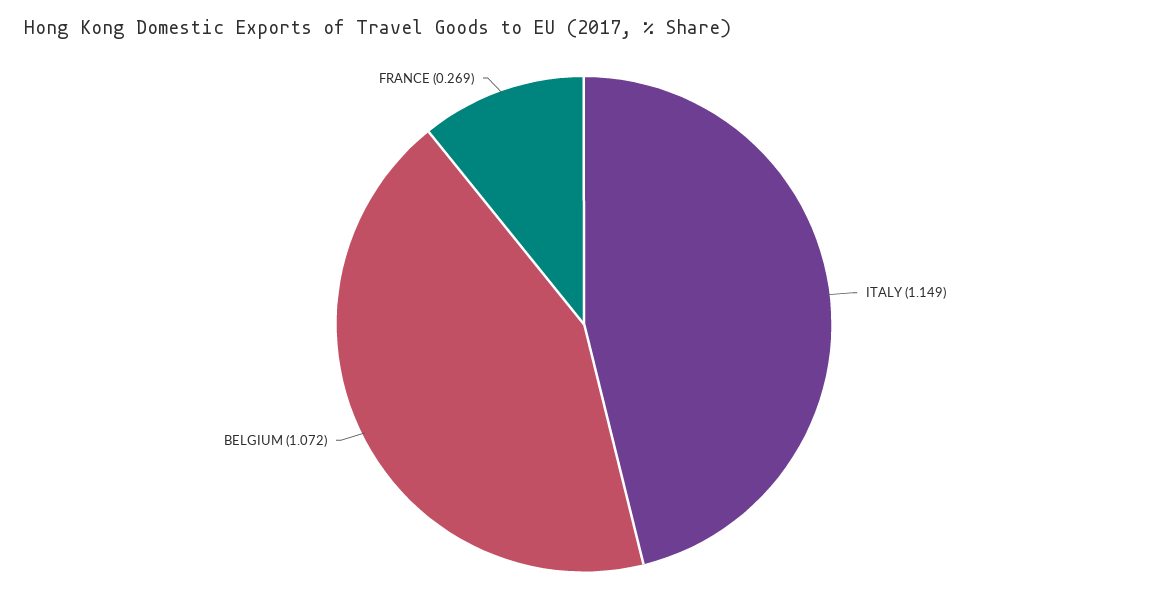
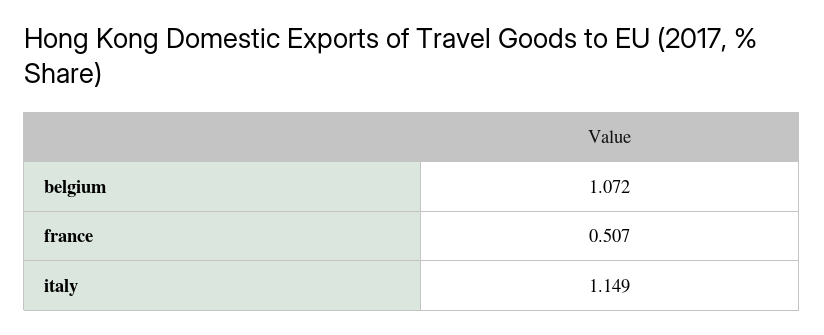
  {
    "ITALY": 1.149,
    "BELGIUM": 1.072,
-   "FRANCE": 0.269
+   "FRANCE": 0.507
  }

